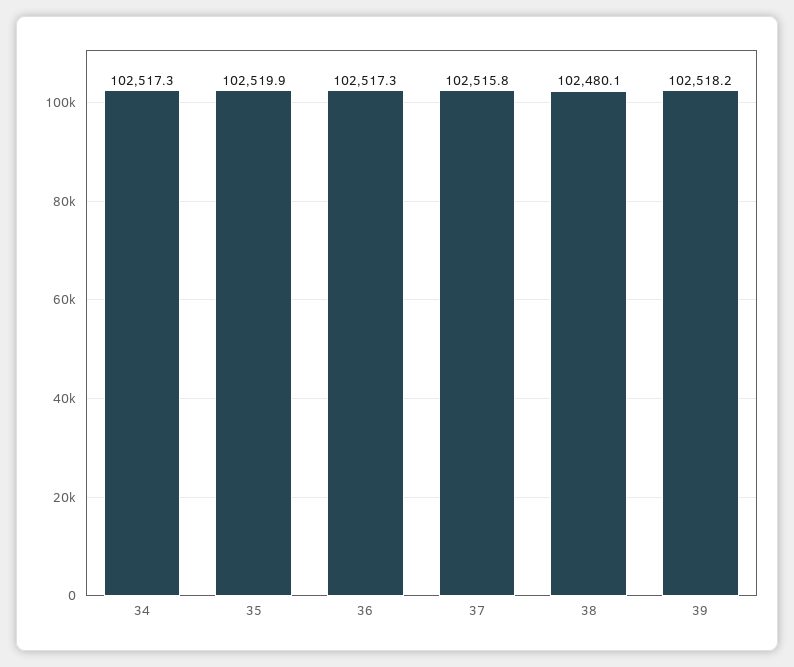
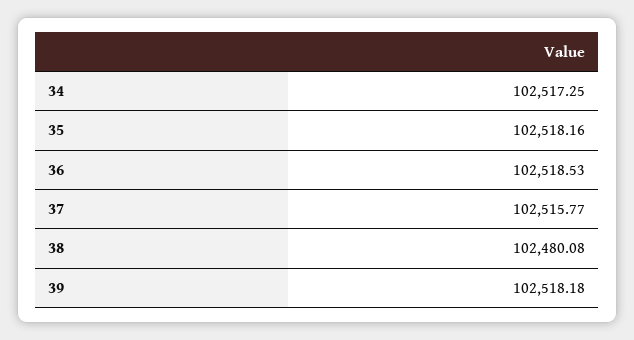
  {
    "34": 102517.25,
-   "35": 102519.9,
+   "35": 102518.16,
-   "36": 102517.3,
+   "36": 102518.53,
    "37": 102515.77,
    "38": 102480.08,
    "39": 102518.18
  }

